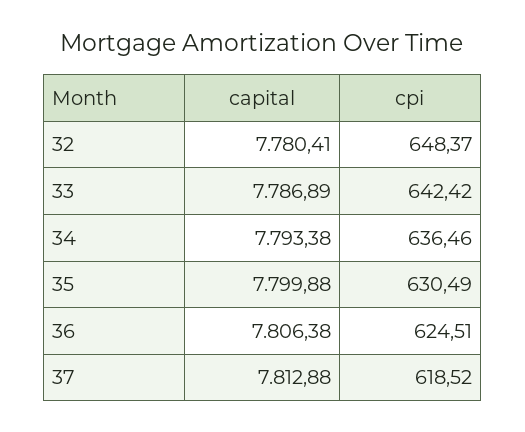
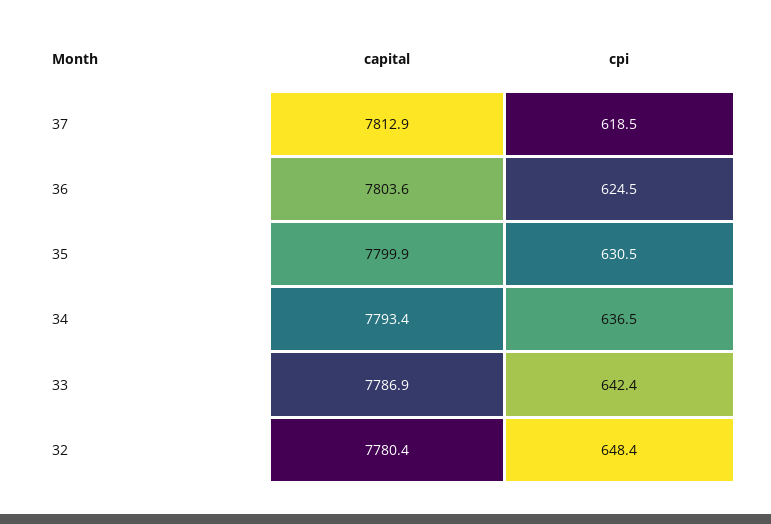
  {
    "capital": {
      "32": 7780.41,
      "33": 7786.89,
      "34": 7793.38,
      "35": 7799.88,
-     "36": 7806.38,
+     "36": 7803.6,
      "37": 7812.88
    },
    "cpi": {
      "32": 648.37,
      "33": 642.42,
      "34": 636.46,
      "35": 630.49,
      "36": 624.51,
      "37": 618.52
    }
  }

